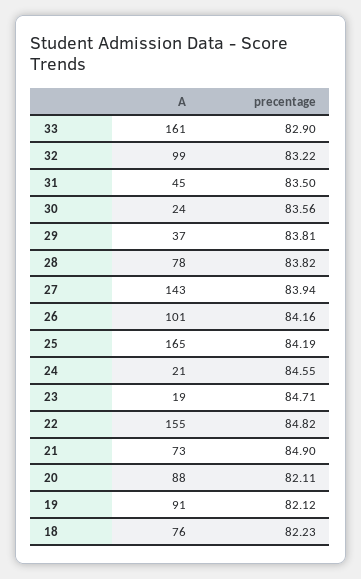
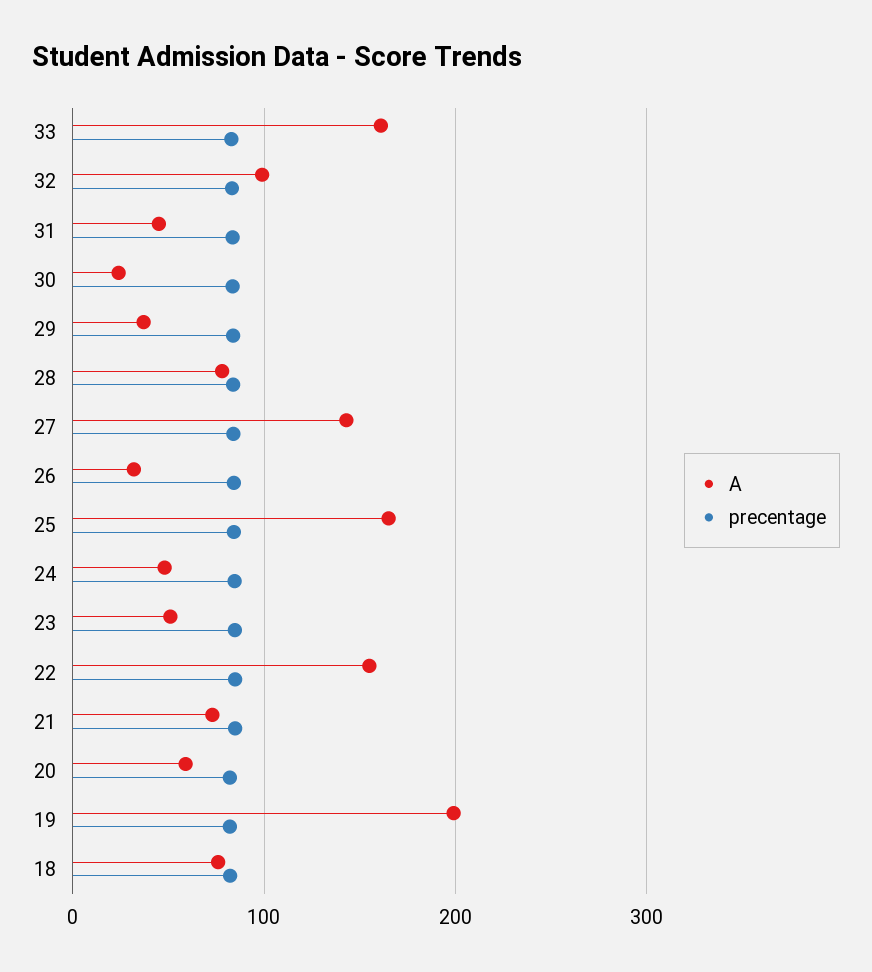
  {
    "A": {
      "33": 161,
      "32": 99,
      "31": 45,
      "30": 24,
      "29": 37,
      "28": 78,
      "27": 143,
-     "26": 101,
+     "26": 30,
      "25": 165,
-     "24": 21,
+     "24": 50,
-     "23": 19,
+     "23": 50,
      "22": 155,
      "21": 73,
-     "20": 88,
+     "20": 60,
-     "19": 91,
+     "19": 200,
      "18": 76
    },
    "precentage": {
      "33": 82.9,
      "32": 83.22,
      "31": 83.5,
      "30": 83.56,
      "29": 83.81,
      "28": 83.82,
      "27": 83.94,
      "26": 84.16,
      "25": 84.19,
      "24": 84.55,
      "23": 84.71,
      "22": 84.82,
      "21": 84.9,
      "20": 82.11,
      "19": 82.12,
      "18": 82.23
    }
  }

